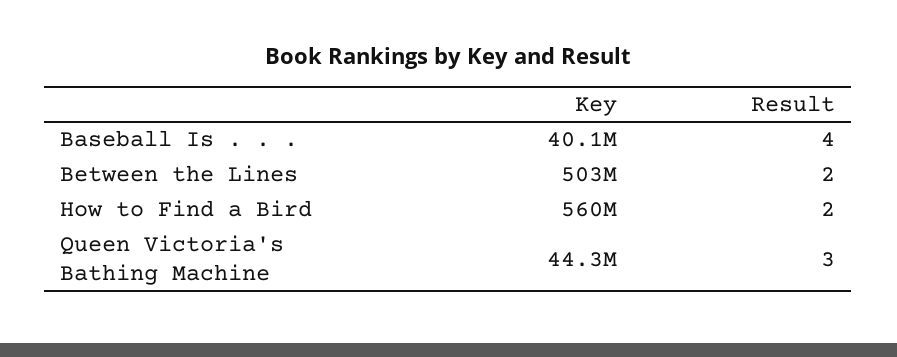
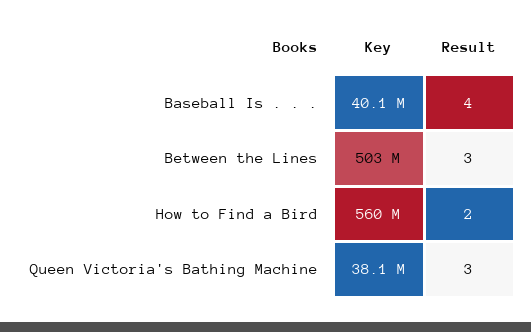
  {
    "Key": {
      "Baseball Is . . .": 40100000,
      "Between the Lines": 503000000,
      "How to Find a Bird": 560000000,
-     "Queen Victoria's Bathing Machine": 44300000
+     "Queen Victoria's Bathing Machine": 38100000
    },
    "Result": {
      "Baseball Is . . .": 4,
-     "Between the Lines": 2,
+     "Between the Lines": 3,
      "How to Find a Bird": 2,
      "Queen Victoria's Bathing Machine": 3
    }
  }

